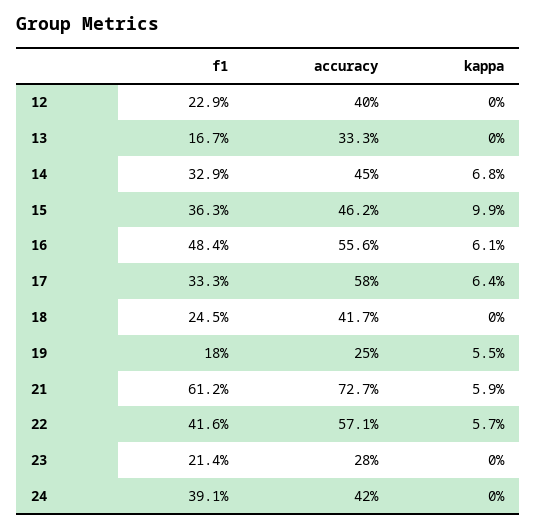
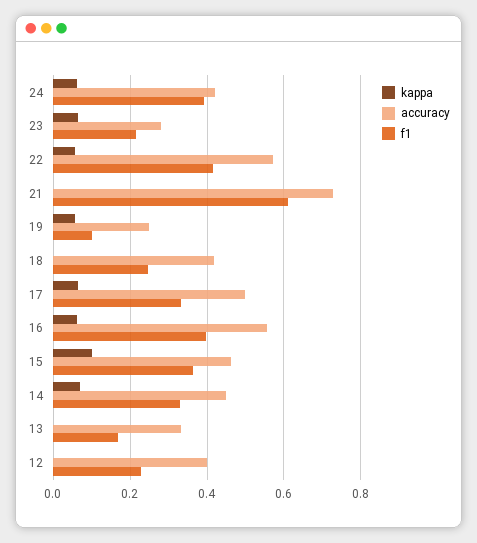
  {
    "f1": {
      "12": 0.229,
      "13": 0.167,
      "14": 0.329,
      "15": 0.363,
-     "16": 0.484,
+     "16": 0.4,
      "17": 0.333,
      "18": 0.245,
-     "19": 0.18,
+     "19": 0.1,
      "21": 0.612,
      "22": 0.416,
      "23": 0.214,
      "24": 0.391
    },
    "accuracy": {
      "12": 0.4,
      "13": 0.333,
      "14": 0.45,
      "15": 0.462,
      "16": 0.556,
-     "17": 0.58,
+     "17": 0.5,
      "18": 0.417,
      "19": 0.25,
      "21": 0.727,
      "22": 0.571,
      "23": 0.28,
      "24": 0.42
    },
    "kappa": {
      "12": 0,
      "13": 0,
      "14": 0.068,
      "15": 0.099,
      "16": 0.061,
      "17": 0.064,
      "18": 0,
      "19": 0.055,
-     "21": 0.059,
+     "21": 0,
      "22": 0.057,
-     "23": 0,
+     "23": 0.06,
-     "24": 0
+     "24": 0.06
    }
  }

